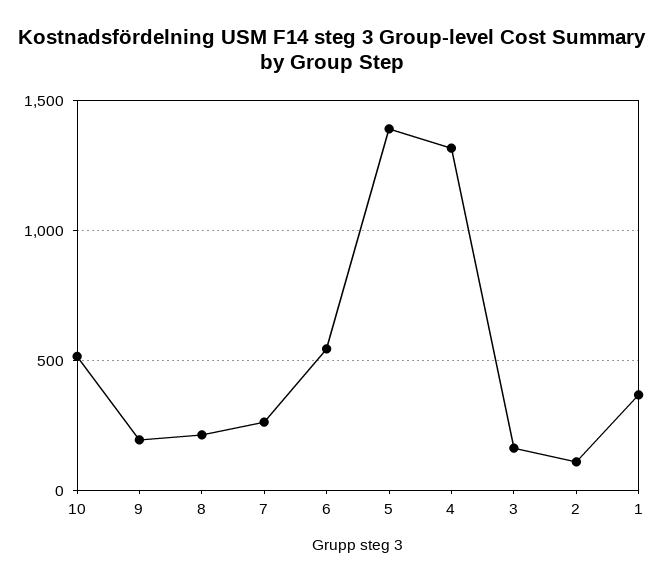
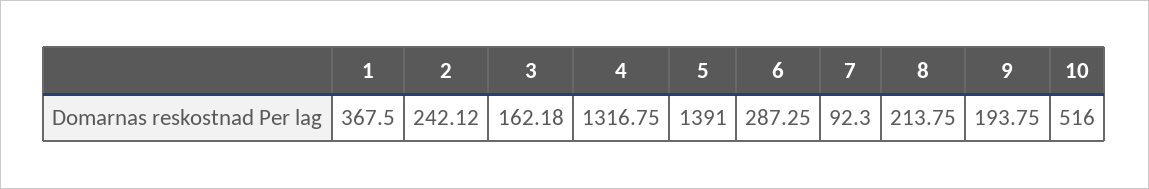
  {
    "10": 516,
    "9": 193.75,
    "8": 213.75,
-   "7": 250,
+   "7": 92.3,
-   "6": 550,
+   "6": 287.25,
    "5": 1391,
    "4": 1316.75,
    "3": 162.18,
-   "2": 100,
+   "2": 242.12,
    "1": 367.5
  }

